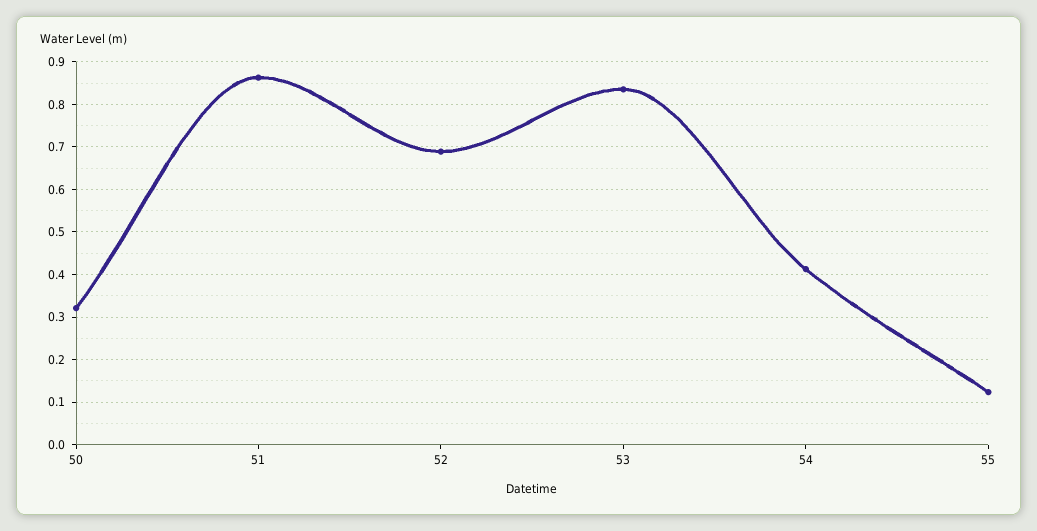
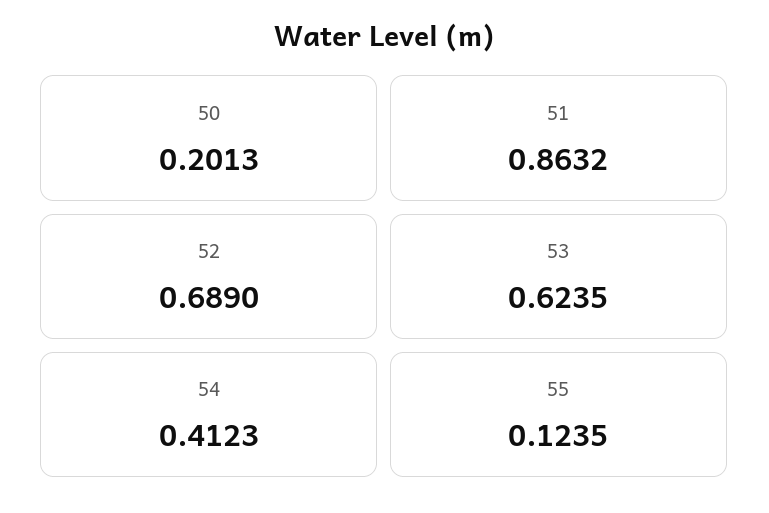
  {
-   "50": 0.32,
+   "50": 0.2013,
    "51": 0.8632,
    "52": 0.689,
-   "53": 0.84,
+   "53": 0.6235,
    "54": 0.4123,
    "55": 0.1235
  }

